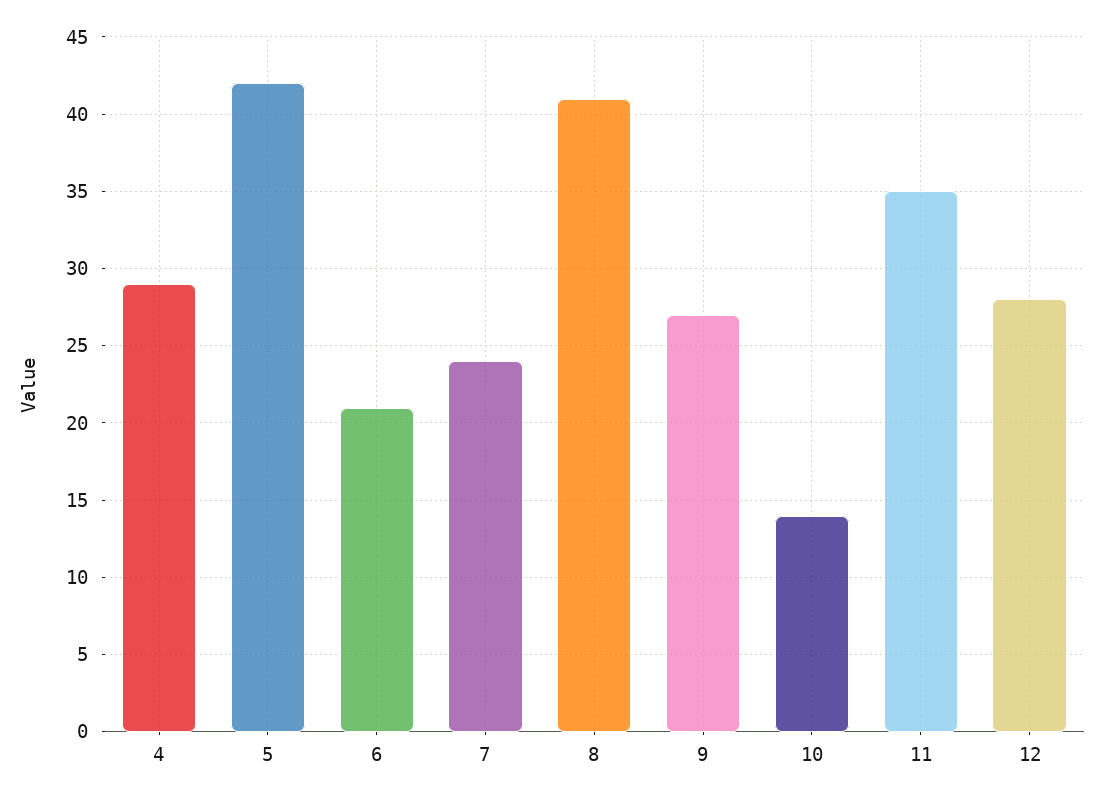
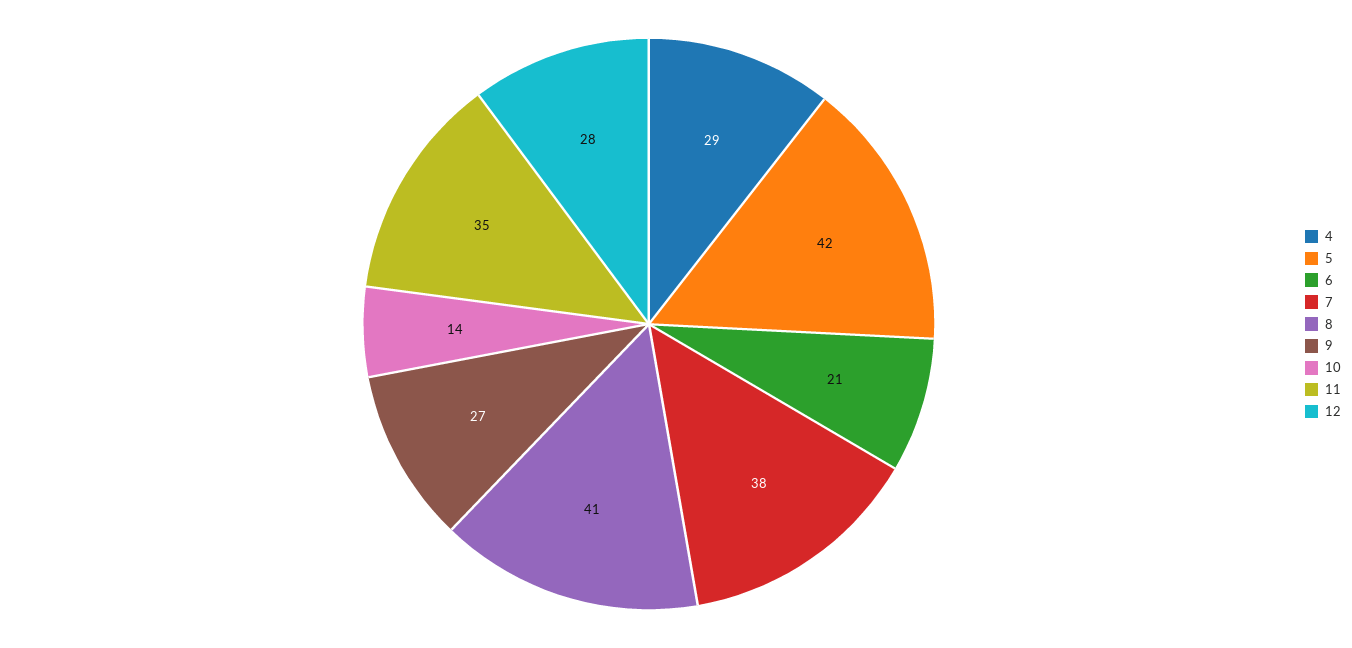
  {
    "4": 29,
    "5": 42,
    "6": 21,
-   "7": 24,
+   "7": 38,
    "8": 41,
    "9": 27,
    "10": 14,
    "11": 35,
    "12": 28
  }

